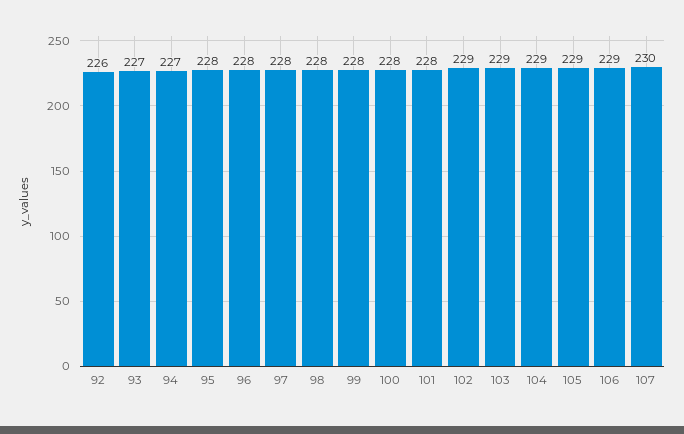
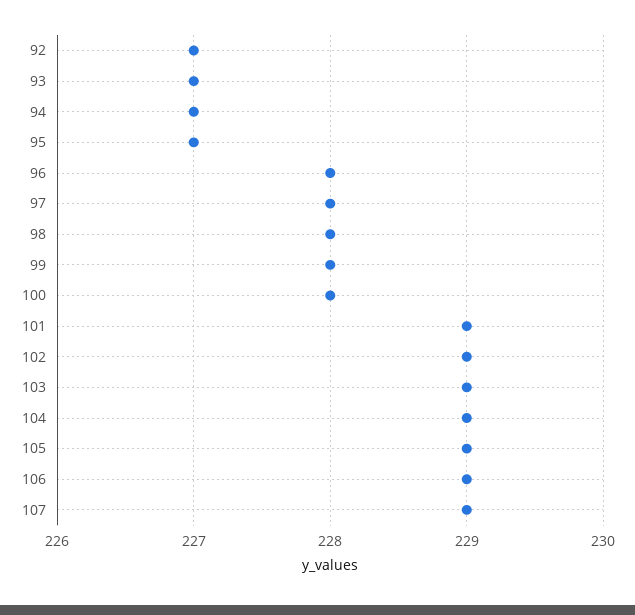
  {
-   "92": 226,
+   "92": 227,
    "93": 227,
    "94": 227,
-   "95": 228,
+   "95": 227,
    "96": 228,
    "97": 228,
    "98": 228,
    "99": 228,
    "100": 228,
-   "101": 228,
+   "101": 229,
    "102": 229,
    "103": 229,
    "104": 229,
    "105": 229,
    "106": 229,
-   "107": 230
+   "107": 229
  }

